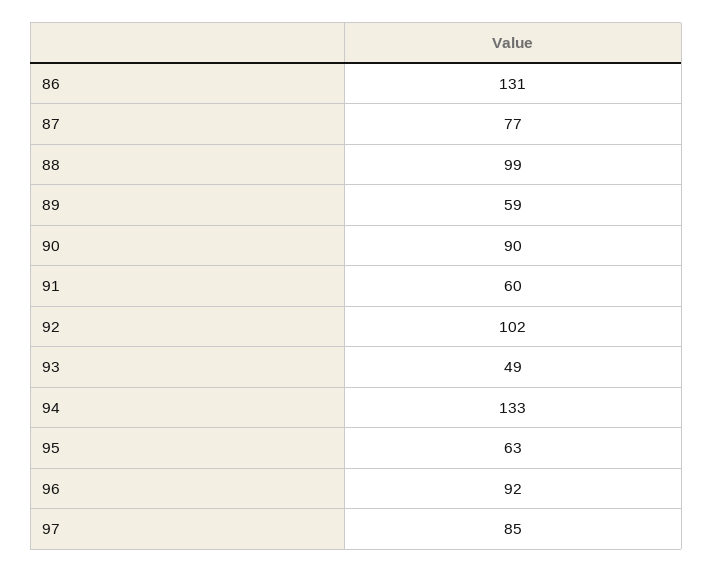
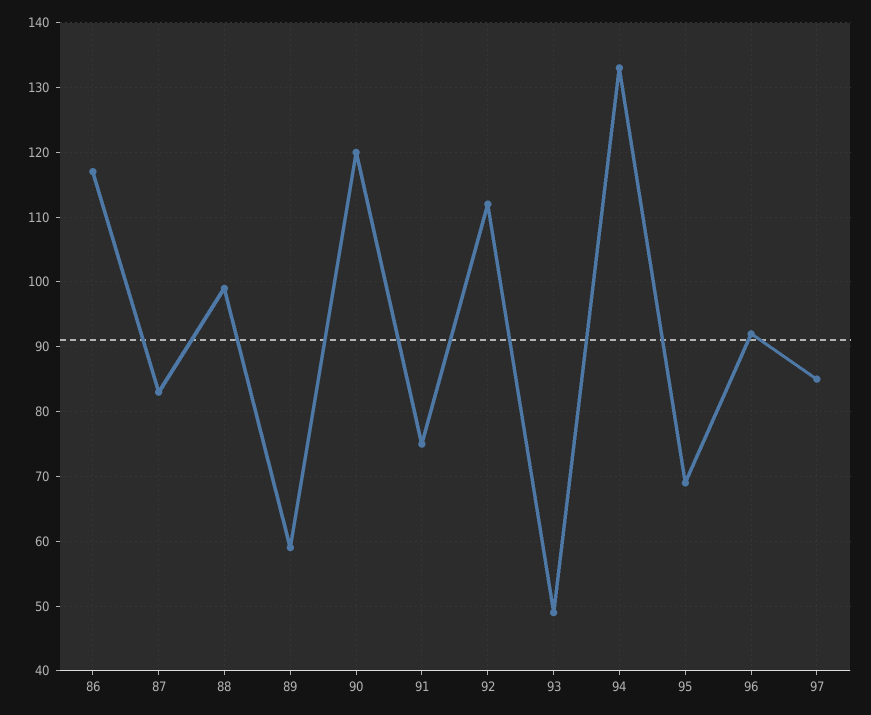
  {
-   "86": 131,
+   "86": 117,
-   "87": 77,
+   "87": 83,
    "88": 99,
    "89": 59,
-   "90": 90,
+   "90": 120,
-   "91": 60,
+   "91": 75,
-   "92": 102,
+   "92": 112,
    "93": 49,
    "94": 133,
-   "95": 63,
+   "95": 69,
    "96": 92,
    "97": 85
  }

